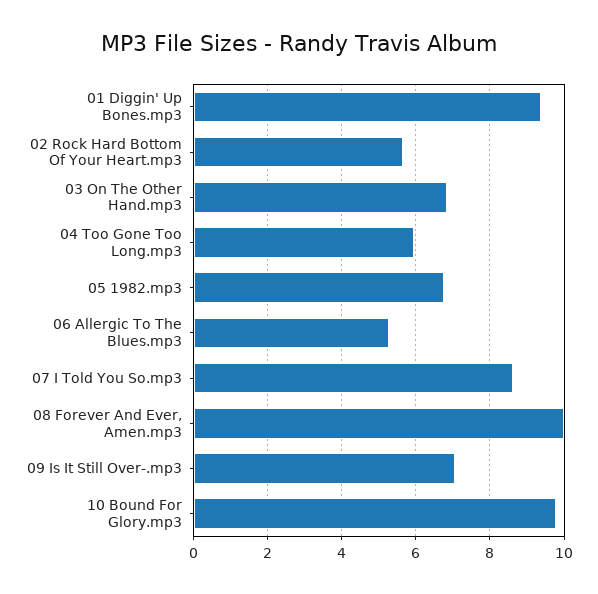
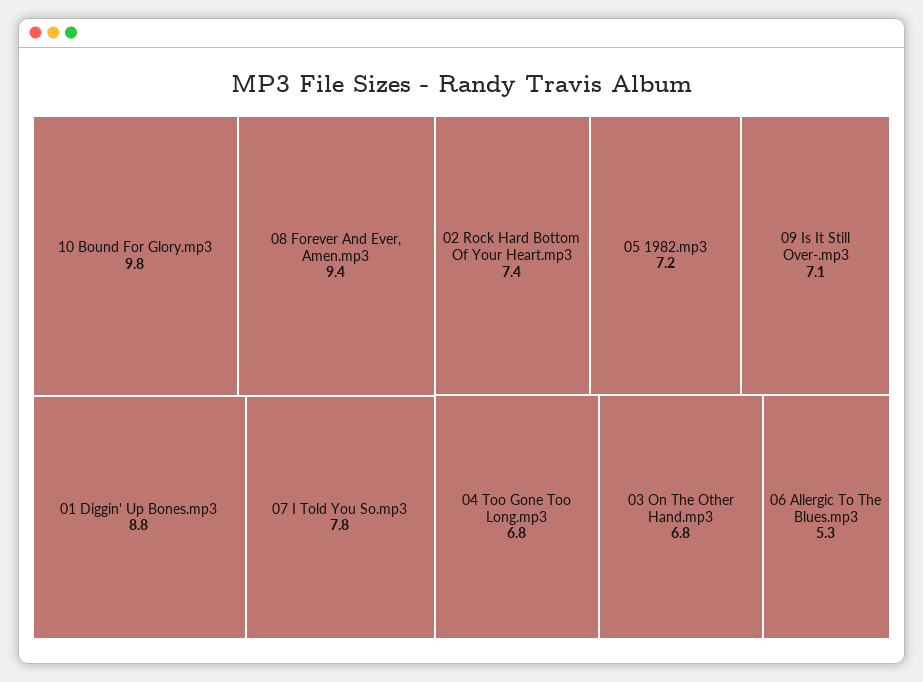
  {
-   "01 Diggin' Up Bones.mp3": 9.4,
+   "01 Diggin' Up Bones.mp3": 8.8,
-   "02 Rock Hard Bottom Of Your Heart.mp3": 5.6,
+   "02 Rock Hard Bottom Of Your Heart.mp3": 7.4,
    "03 On The Other Hand.mp3": 6.8,
-   "04 Too Gone Too Long.mp3": 6,
+   "04 Too Gone Too Long.mp3": 6.8,
-   "05 1982.mp3": 6.8,
+   "05 1982.mp3": 7.2,
    "06 Allergic To The Blues.mp3": 5.3,
-   "07 I Told You So.mp3": 8.6,
+   "07 I Told You So.mp3": 7.8,
-   "08 Forever And Ever, Amen.mp3": 10,
+   "08 Forever And Ever, Amen.mp3": 9.4,
    "09 Is It Still Over-.mp3": 7.1,
    "10 Bound For Glory.mp3": 9.8
  }

